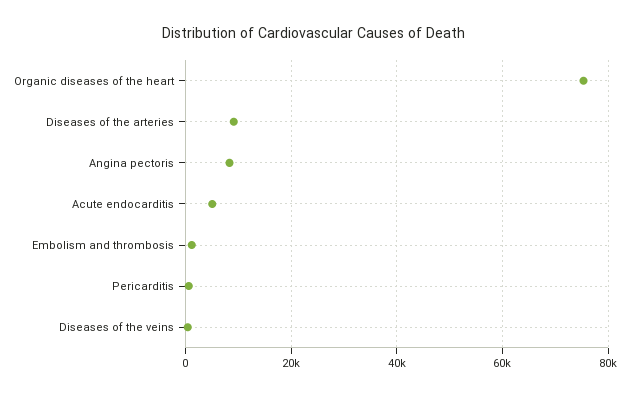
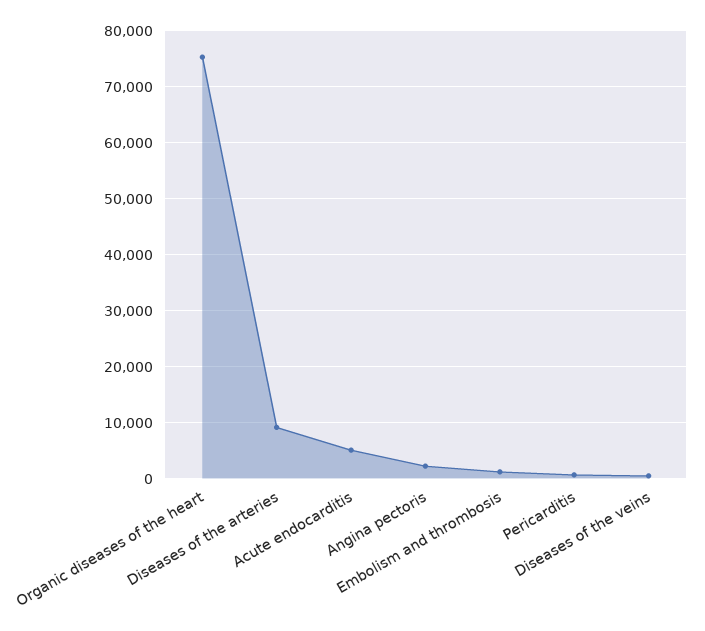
  {
    "Organic diseases of the heart": 76000,
    "Diseases of the arteries": 10000,
-   "Angina pectoris": 8000,
+   "Angina pectoris": 2000,
    "Acute endocarditis": 6000,
    "Embolism and thrombosis": 2000,
    "Pericarditis": 0,
    "Diseases of the veins": 0
  }

